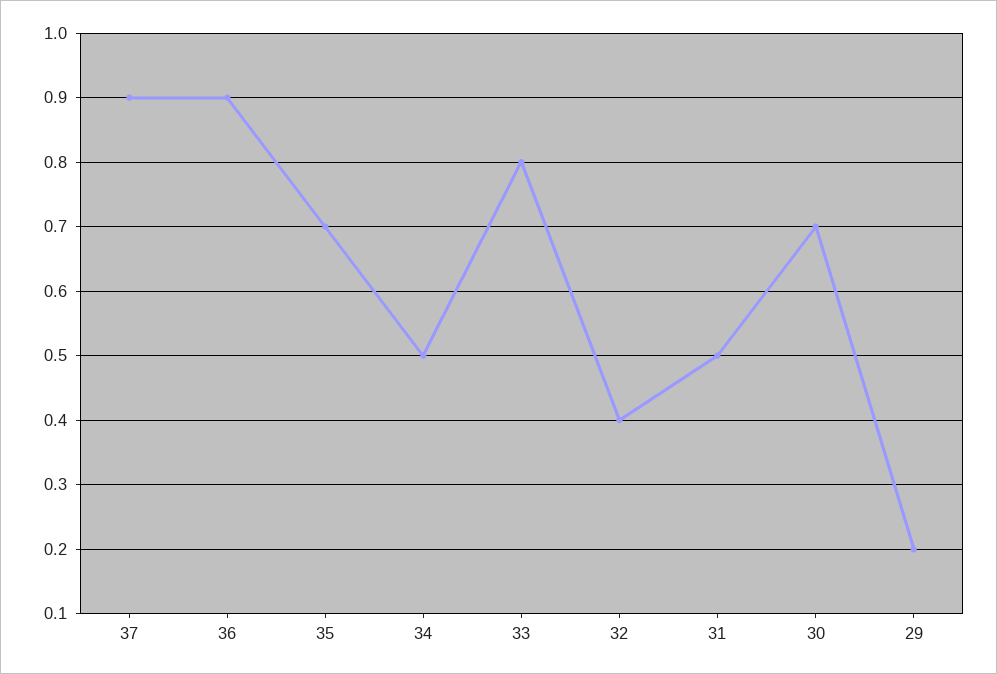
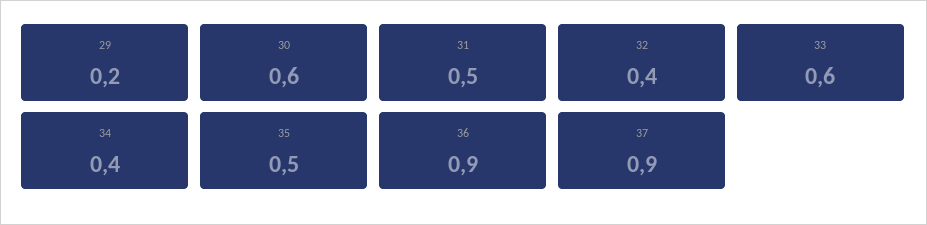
  {
    "37": 0.9,
    "36": 0.9,
-   "35": 0.7,
+   "35": 0.5,
-   "34": 0.5,
+   "34": 0.4,
-   "33": 0.8,
+   "33": 0.6,
    "32": 0.4,
    "31": 0.5,
-   "30": 0.7,
+   "30": 0.6,
    "29": 0.2
  }

